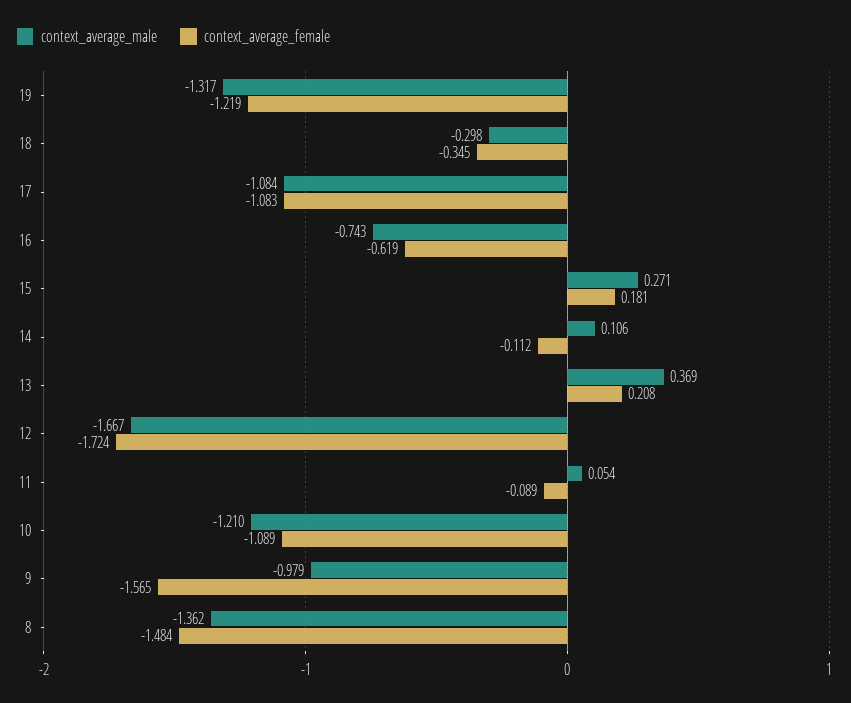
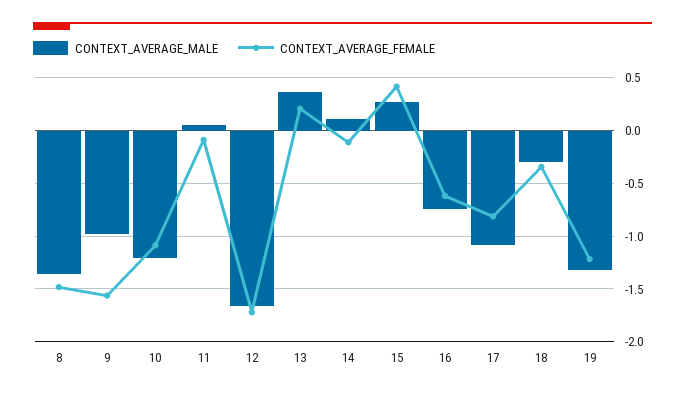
  {
    "context_average_male": {
      "19": -1.317,
      "18": -0.298,
      "17": -1.084,
      "16": -0.743,
      "15": 0.271,
      "14": 0.106,
      "13": 0.369,
      "12": -1.667,
      "11": 0.054,
      "10": -1.21,
      "9": -0.979,
      "8": -1.362
    },
    "context_average_female": {
      "19": -1.219,
      "18": -0.345,
-     "17": -1.083,
+     "17": -0.8,
      "16": -0.619,
-     "15": 0.181,
+     "15": 0.4,
      "14": -0.112,
      "13": 0.208,
      "12": -1.724,
      "11": -0.089,
      "10": -1.089,
      "9": -1.565,
      "8": -1.484
    }
  }

